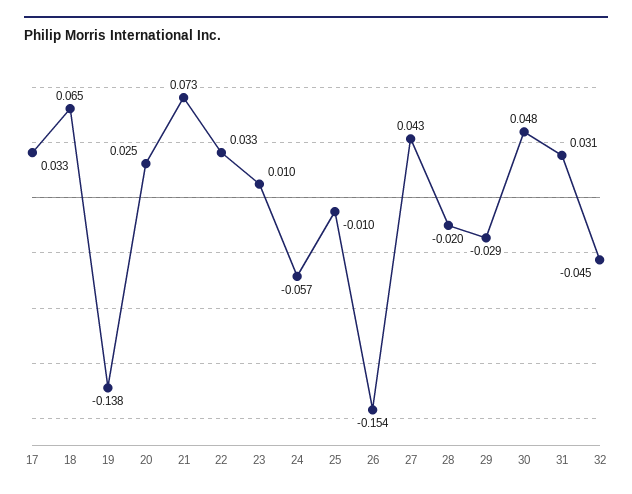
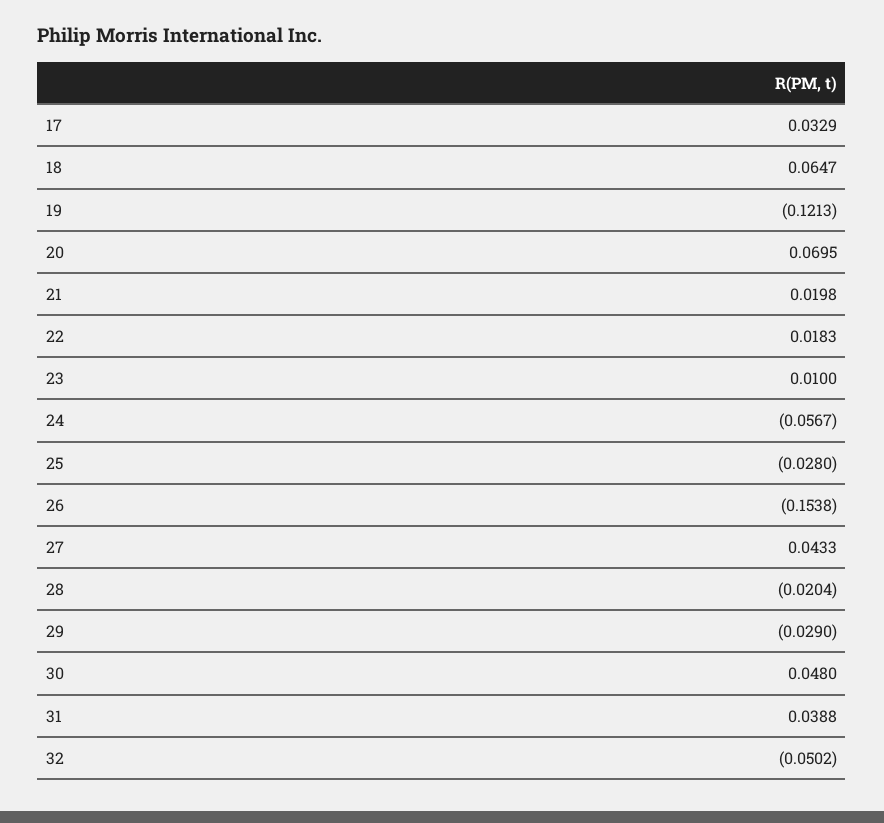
  {
    "17": 0.0329,
    "18": 0.0647,
-   "19": -0.138,
+   "19": -0.1213,
-   "20": 0.025,
+   "20": 0.0695,
-   "21": 0.073,
+   "21": 0.0198,
-   "22": 0.033,
+   "22": 0.0183,
    "23": 0.01,
    "24": -0.0567,
-   "25": -0.01,
+   "25": -0.028,
    "26": -0.1538,
    "27": 0.0433,
    "28": -0.0204,
    "29": -0.029,
    "30": 0.048,
-   "31": 0.031,
+   "31": 0.0388,
-   "32": -0.045
+   "32": -0.0502
  }

